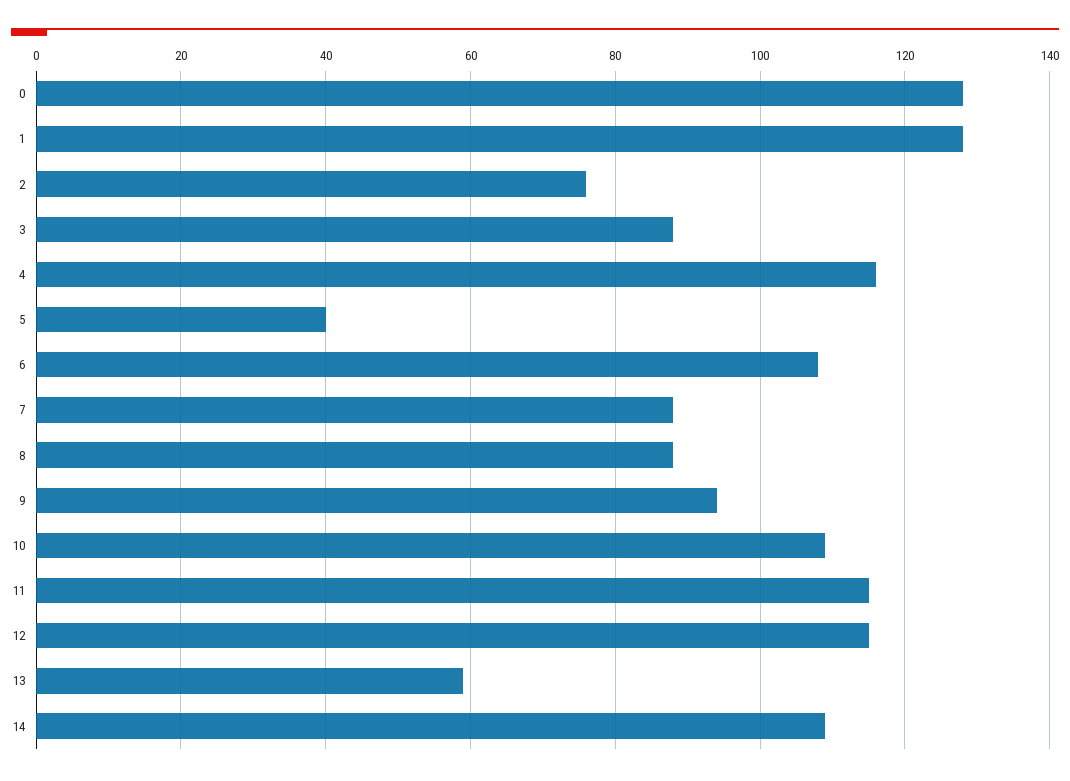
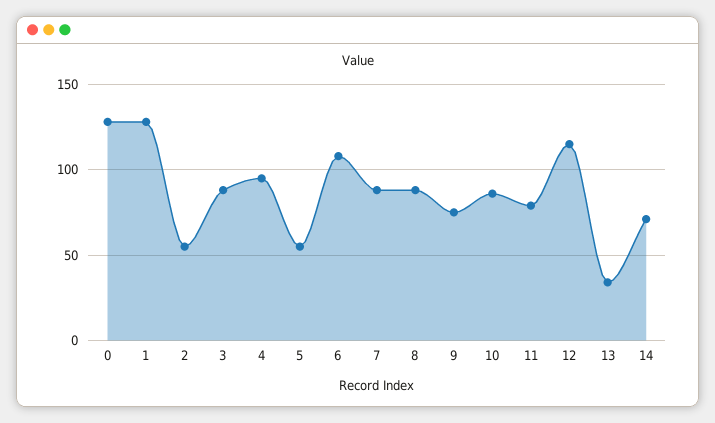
  {
    "0": 130,
    "1": 130,
-   "2": 75,
+   "2": 55,
    "3": 90,
-   "4": 115,
+   "4": 95,
-   "5": 40,
+   "5": 55,
    "6": 110,
    "7": 90,
    "8": 90,
-   "9": 95,
+   "9": 75,
-   "10": 110,
+   "10": 85,
-   "11": 115,
+   "11": 80,
    "12": 115,
-   "13": 60,
+   "13": 35,
-   "14": 110
+   "14": 70
  }

